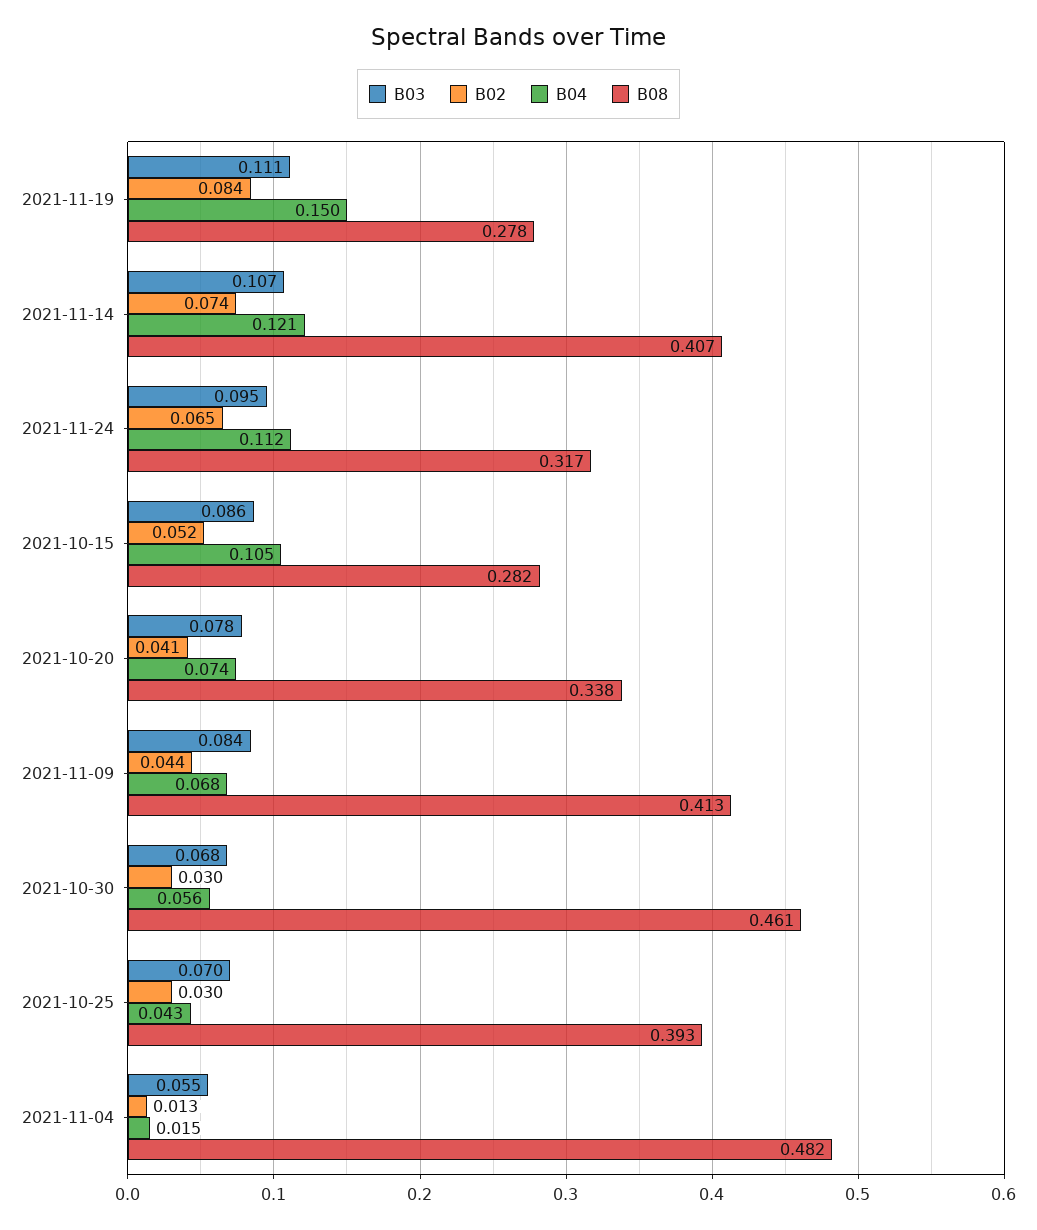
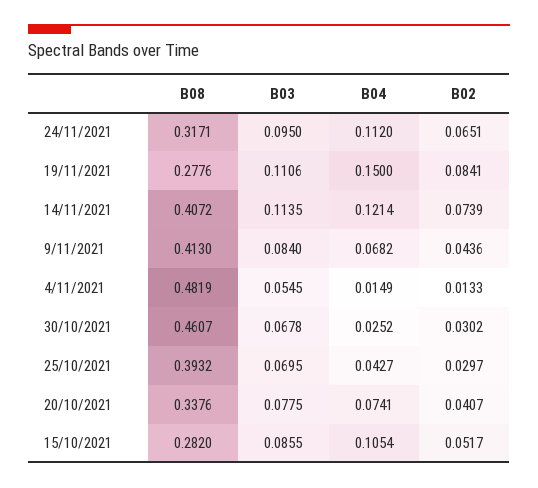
  {
    "B03": {
      "2021-11-19": 0.1106,
-     "2021-11-14": 0.107,
+     "2021-11-14": 0.1135,
      "2021-11-24": 0.095,
      "2021-10-15": 0.0855,
      "2021-10-20": 0.0775,
      "2021-11-09": 0.084,
      "2021-10-30": 0.0678,
      "2021-10-25": 0.0695,
      "2021-11-04": 0.0545
    },
    "B02": {
      "2021-11-19": 0.0841,
      "2021-11-14": 0.0739,
      "2021-11-24": 0.0651,
      "2021-10-15": 0.0517,
      "2021-10-20": 0.0407,
      "2021-11-09": 0.0436,
      "2021-10-30": 0.0302,
      "2021-10-25": 0.0297,
      "2021-11-04": 0.0133
    },
    "B04": {
      "2021-11-19": 0.15,
      "2021-11-14": 0.1214,
      "2021-11-24": 0.112,
      "2021-10-15": 0.1054,
      "2021-10-20": 0.0741,
      "2021-11-09": 0.0682,
-     "2021-10-30": 0.056,
+     "2021-10-30": 0.0252,
      "2021-10-25": 0.0427,
      "2021-11-04": 0.0149
    },
    "B08": {
      "2021-11-19": 0.2776,
      "2021-11-14": 0.4072,
      "2021-11-24": 0.3171,
      "2021-10-15": 0.282,
      "2021-10-20": 0.3376,
      "2021-11-09": 0.413,
      "2021-10-30": 0.4607,
      "2021-10-25": 0.3932,
      "2021-11-04": 0.4819
    }
  }

